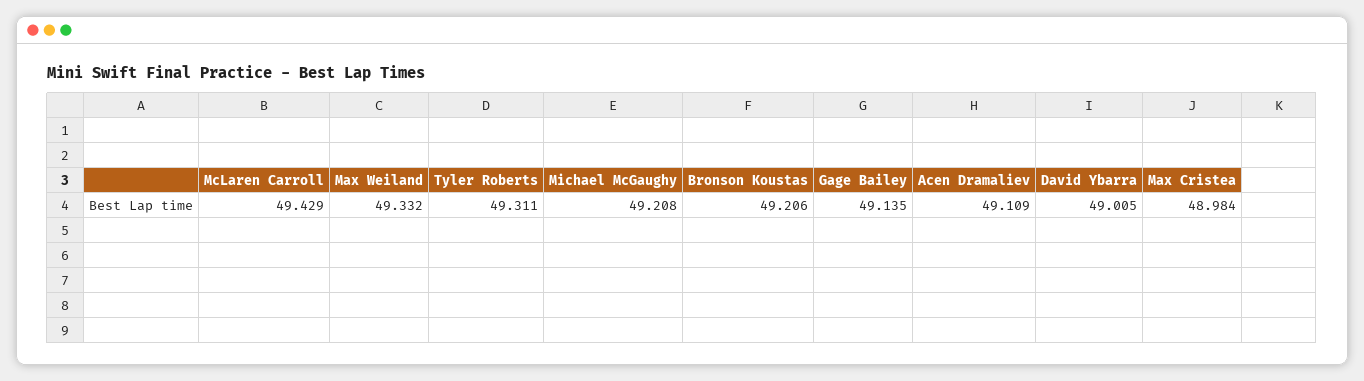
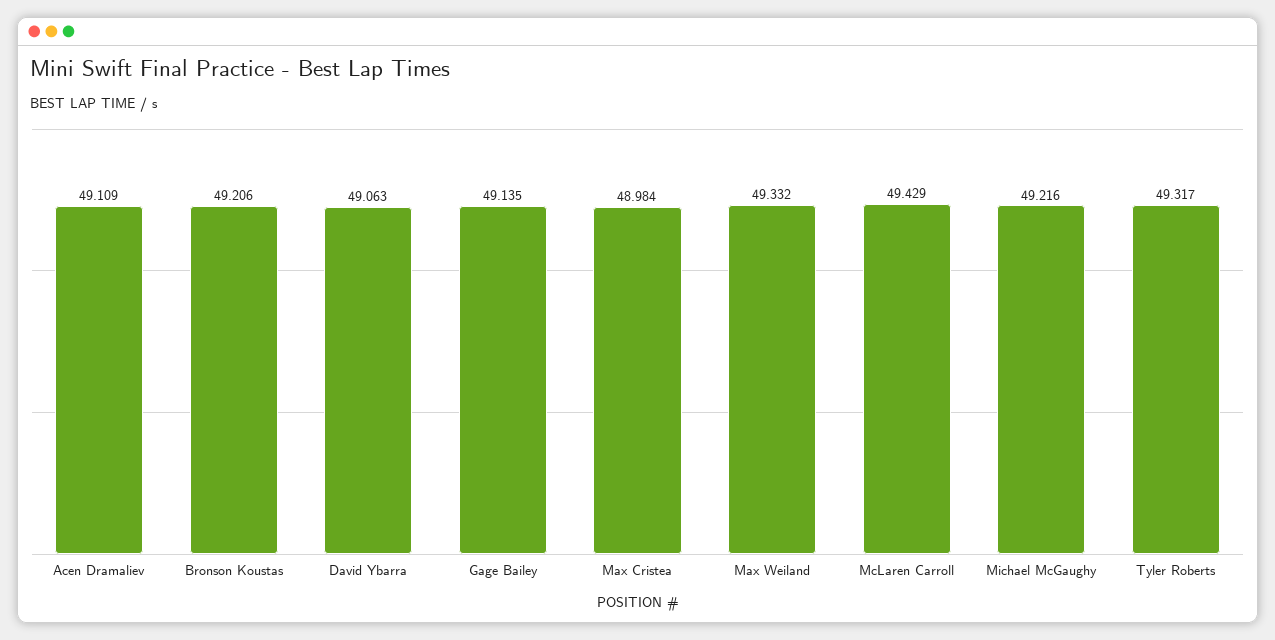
  {
    "McLaren Carroll": 49.429,
    "Max Weiland": 49.332,
-   "Tyler Roberts": 49.311,
+   "Tyler Roberts": 49.317,
-   "Michael McGaughy": 49.208,
+   "Michael McGaughy": 49.216,
    "Bronson Koustas": 49.206,
    "Gage Bailey": 49.135,
    "Acen Dramaliev": 49.109,
-   "David Ybarra": 49.005,
+   "David Ybarra": 49.063,
    "Max Cristea": 48.984
  }

